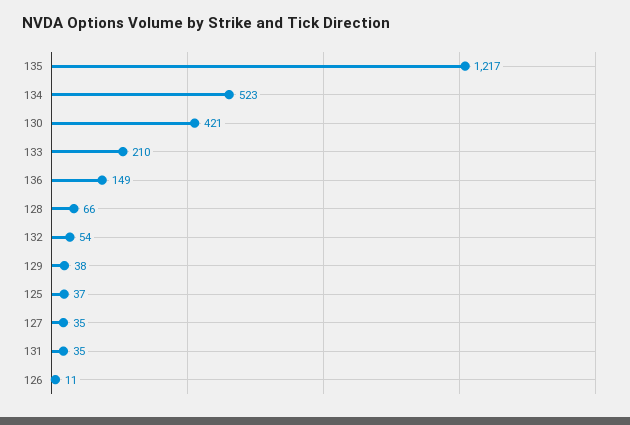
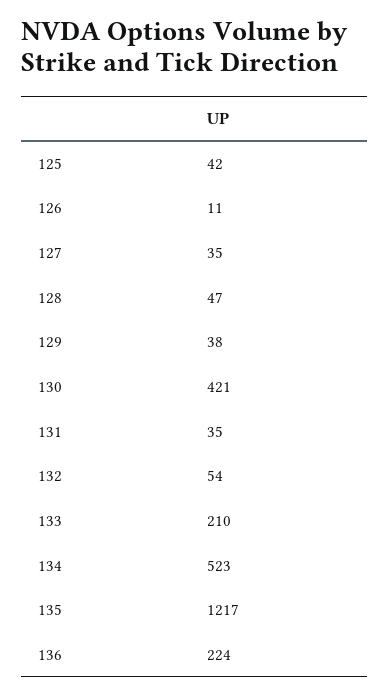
  {
    "135": 1217,
    "134": 523,
    "130": 421,
    "133": 210,
-   "136": 149,
+   "136": 224,
-   "128": 66,
+   "128": 47,
    "132": 54,
    "129": 38,
-   "125": 37,
+   "125": 42,
    "127": 35,
    "131": 35,
    "126": 11
  }

